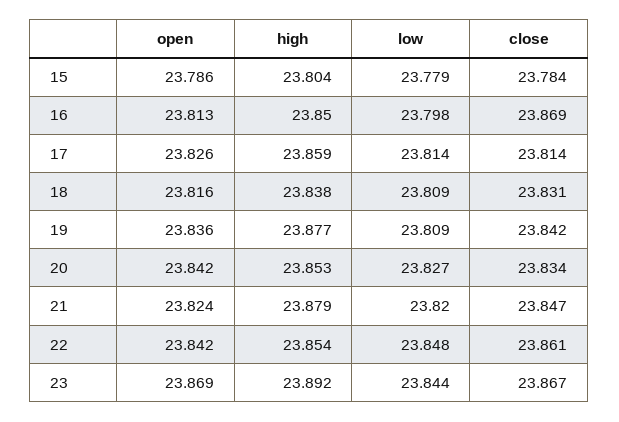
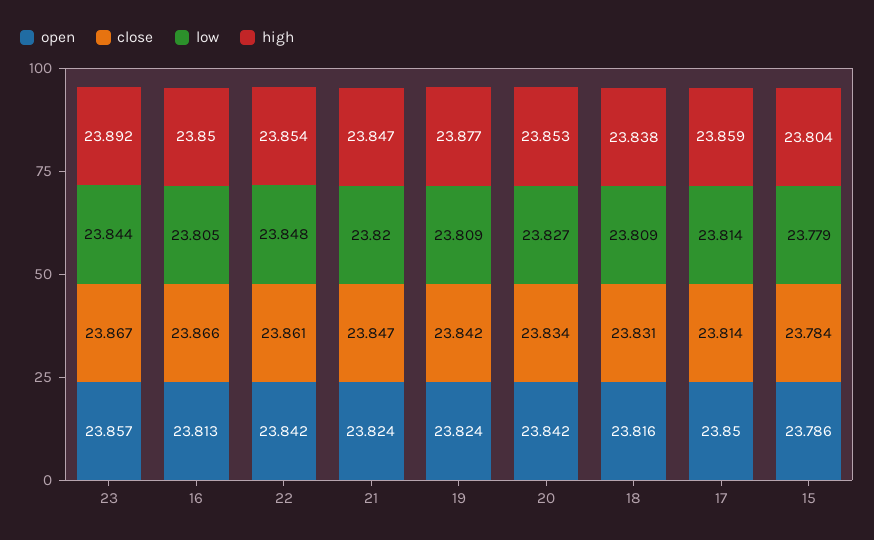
  {
    "open": {
      "15": 23.786,
      "16": 23.813,
-     "17": 23.826,
+     "17": 23.85,
      "18": 23.816,
-     "19": 23.836,
+     "19": 23.824,
      "20": 23.842,
      "21": 23.824,
      "22": 23.842,
-     "23": 23.869
+     "23": 23.857
    },
    "high": {
      "15": 23.804,
      "16": 23.85,
      "17": 23.859,
      "18": 23.838,
      "19": 23.877,
      "20": 23.853,
-     "21": 23.879,
+     "21": 23.847,
      "22": 23.854,
      "23": 23.892
    },
    "low": {
      "15": 23.779,
-     "16": 23.798,
+     "16": 23.805,
      "17": 23.814,
      "18": 23.809,
      "19": 23.809,
      "20": 23.827,
      "21": 23.82,
      "22": 23.848,
      "23": 23.844
    },
    "close": {
      "15": 23.784,
-     "16": 23.869,
+     "16": 23.866,
      "17": 23.814,
      "18": 23.831,
      "19": 23.842,
      "20": 23.834,
      "21": 23.847,
      "22": 23.861,
      "23": 23.867
    }
  }

